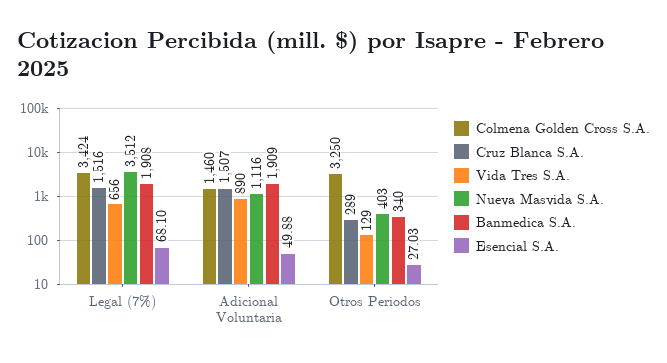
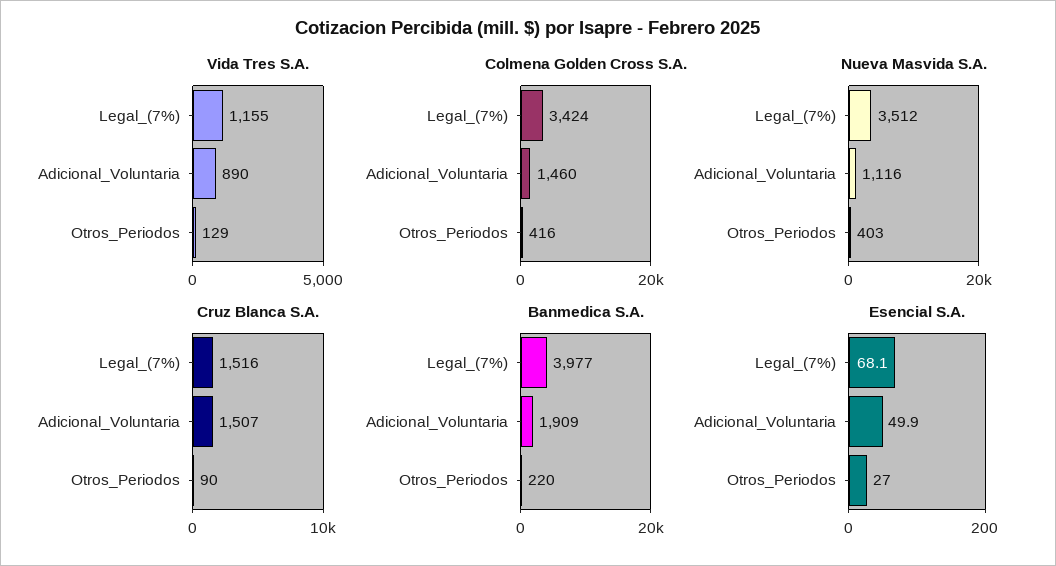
  {
    "Colmena Golden Cross S.A.": {
      "Legal (7%)": 3424,
      "Adicional Voluntaria": 1460,
-     "Otros Periodos": 3250
+     "Otros Periodos": 416
    },
    "Cruz Blanca S.A.": {
      "Legal (7%)": 1516,
      "Adicional Voluntaria": 1507,
-     "Otros Periodos": 289
+     "Otros Periodos": 90
    },
    "Vida Tres S.A.": {
-     "Legal (7%)": 656,
+     "Legal (7%)": 1155,
      "Adicional Voluntaria": 890,
      "Otros Periodos": 129
    },
    "Nueva Masvida S.A.": {
      "Legal (7%)": 3512,
      "Adicional Voluntaria": 1116,
      "Otros Periodos": 403
    },
    "Banmedica S.A.": {
-     "Legal (7%)": 1908,
+     "Legal (7%)": 3977,
      "Adicional Voluntaria": 1909,
-     "Otros Periodos": 340
+     "Otros Periodos": 220
    },
    "Esencial S.A.": {
      "Legal (7%)": 68.1,
      "Adicional Voluntaria": 49.88,
      "Otros Periodos": 27.03
    }
  }

